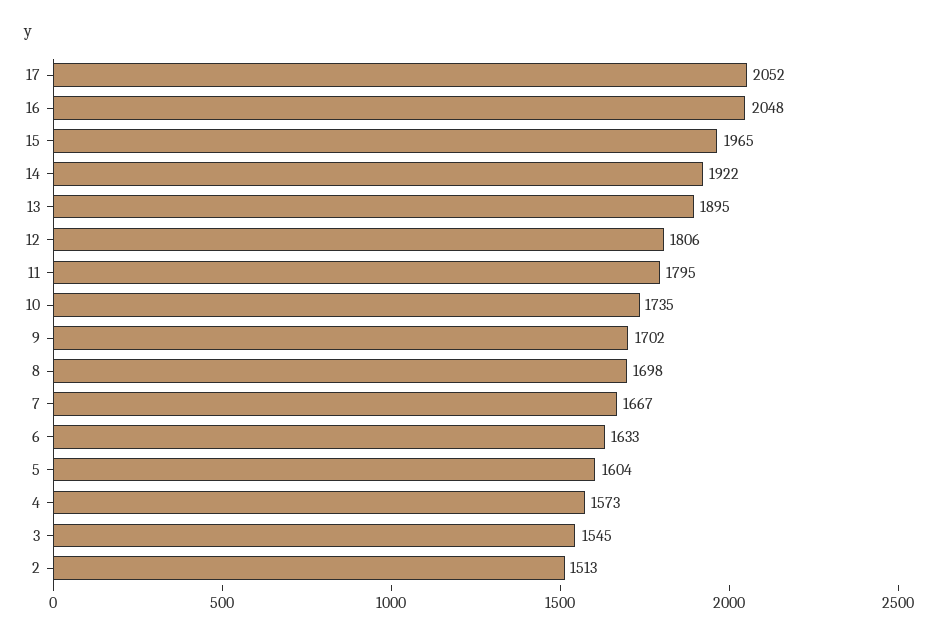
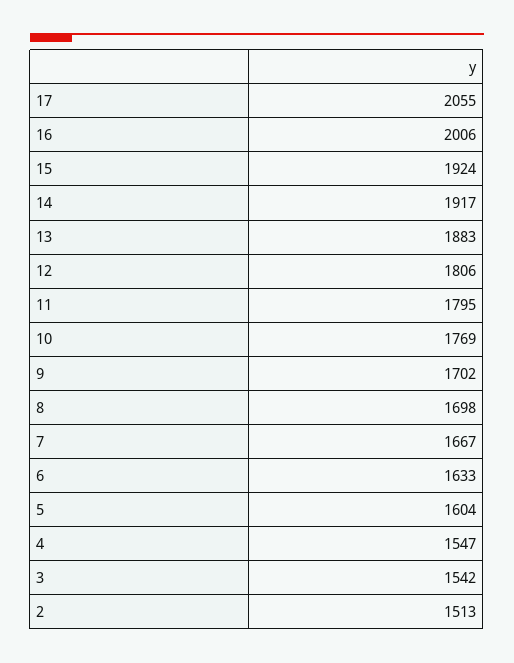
  {
-   "17": 2052,
+   "17": 2055,
-   "16": 2048,
+   "16": 2006,
-   "15": 1965,
+   "15": 1924,
-   "14": 1922,
+   "14": 1917,
-   "13": 1895,
+   "13": 1883,
    "12": 1806,
    "11": 1795,
-   "10": 1735,
+   "10": 1769,
    "9": 1702,
    "8": 1698,
    "7": 1667,
    "6": 1633,
    "5": 1604,
-   "4": 1573,
+   "4": 1547,
-   "3": 1545,
+   "3": 1542,
    "2": 1513
  }

